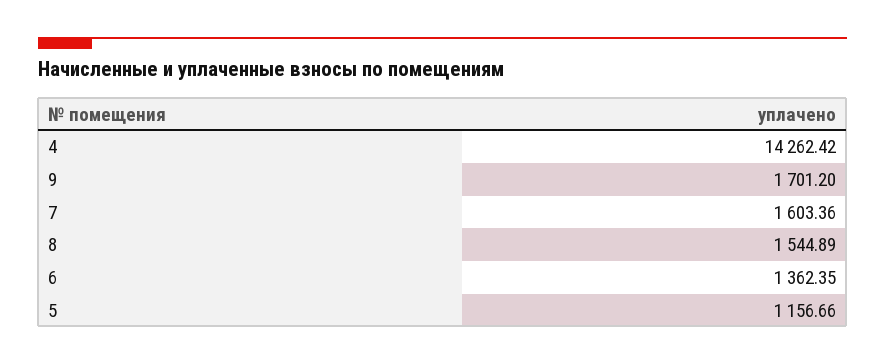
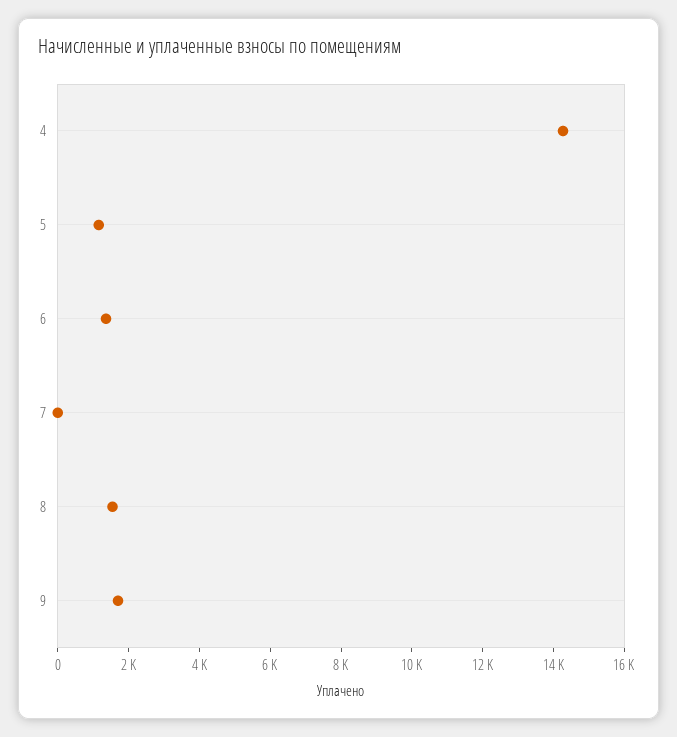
  {
    "4": 14262.42,
    "9": 1701.2,
-   "7": 1603.36,
+   "7": 0,
    "8": 1544.89,
    "6": 1362.35,
    "5": 1156.66
  }

